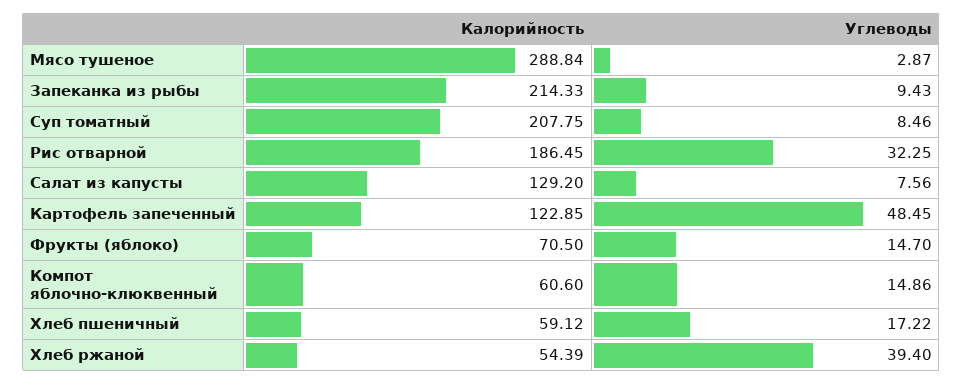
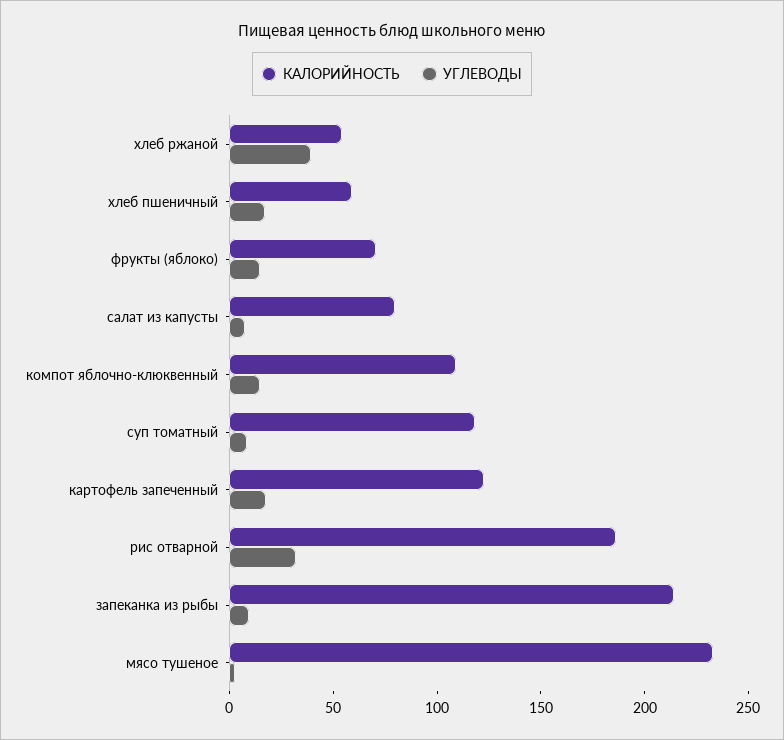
  {
    "Калорийность": {
-     "Мясо тушеное": 288.84,
+     "Мясо тушеное": 230,
      "Запеканка из рыбы": 214.33,
-     "Суп томатный": 207.75,
+     "Суп томатный": 120,
      "Рис отварной": 186.45,
-     "Салат из капусты": 129.2,
+     "Салат из капусты": 80,
      "Картофель запеченный": 122.85,
      "Фрукты (яблоко)": 70.5,
-     "Компот яблочно-клюквенный": 60.6,
+     "Компот яблочно-клюквенный": 110,
      "Хлеб пшеничный": 59.12,
      "Хлеб ржаной": 54.39
    },
    "Углеводы": {
      "Мясо тушеное": 2.87,
      "Запеканка из рыбы": 9.43,
      "Суп томатный": 8.46,
      "Рис отварной": 32.25,
      "Салат из капусты": 7.56,
-     "Картофель запеченный": 48.45,
+     "Картофель запеченный": 20,
      "Фрукты (яблоко)": 14.7,
      "Компот яблочно-клюквенный": 14.86,
      "Хлеб пшеничный": 17.22,
      "Хлеб ржаной": 39.4
    }
  }

